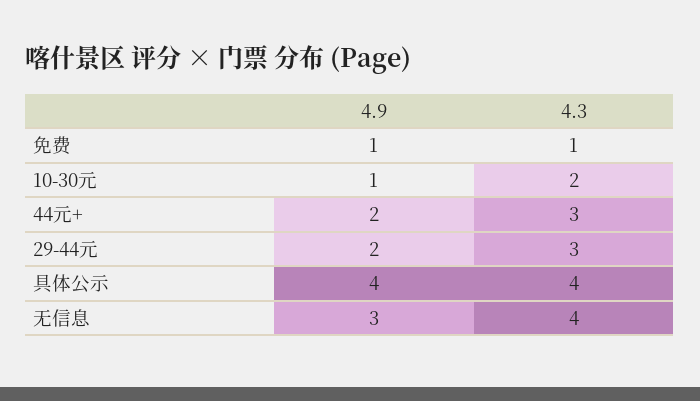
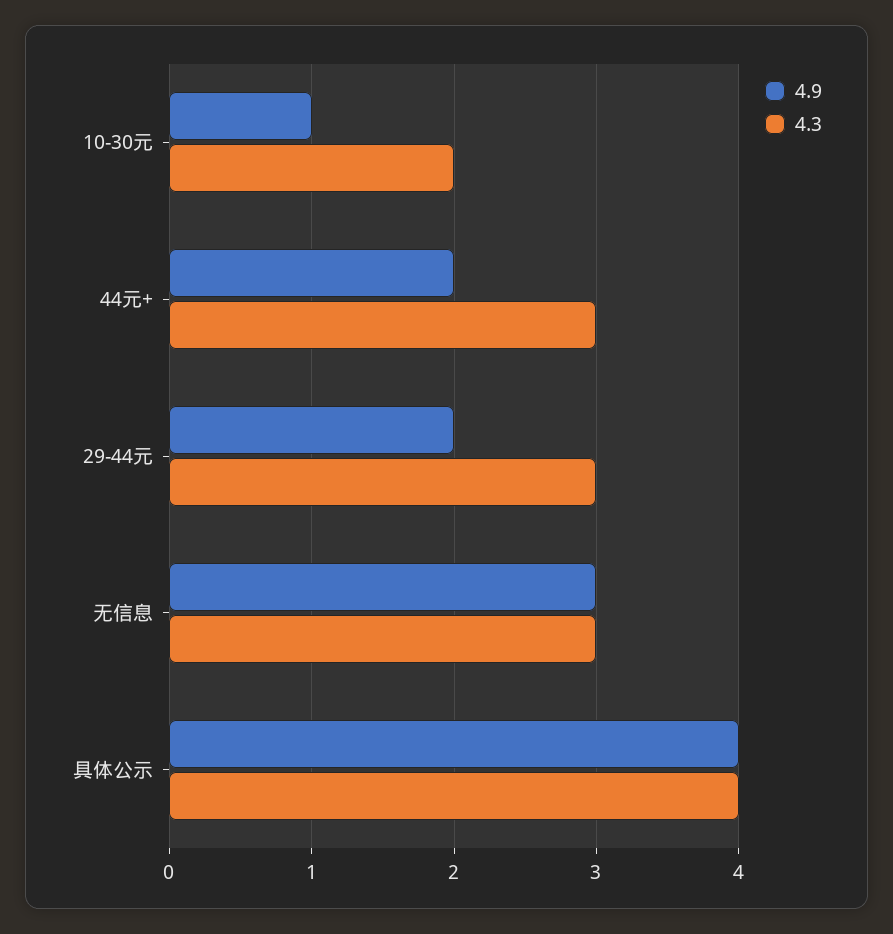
  {
    "4.9": {
-     "免费": 1,
      "10-30元": 1,
      "44元+": 2,
      "29-44元": 2,
      "具体公示": 4,
      "无信息": 3
    },
    "4.3": {
-     "免费": 1,
      "10-30元": 2,
      "44元+": 3,
      "29-44元": 3,
      "具体公示": 4,
-     "无信息": 4
+     "无信息": 3
    }
  }

